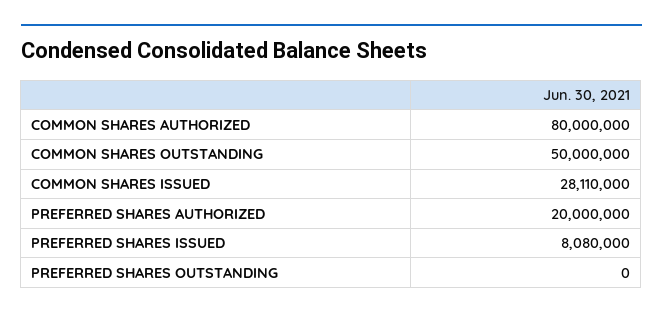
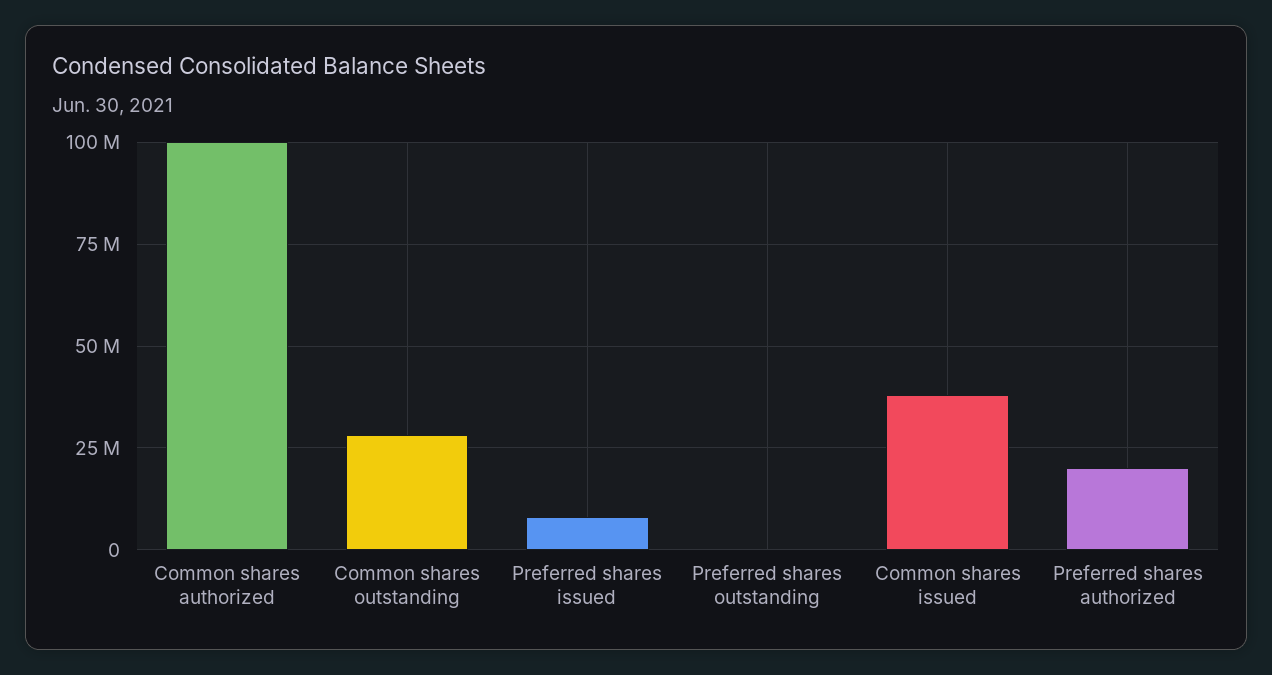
  {
-   "COMMON SHARES AUTHORIZED": 80000000,
+   "COMMON SHARES AUTHORIZED": 100000000,
-   "COMMON SHARES OUTSTANDING": 50000000,
+   "COMMON SHARES OUTSTANDING": 27500000,
-   "COMMON SHARES ISSUED": 28110000,
+   "COMMON SHARES ISSUED": 37500000,
    "PREFERRED SHARES AUTHORIZED": 20000000,
    "PREFERRED SHARES ISSUED": 8080000,
    "PREFERRED SHARES OUTSTANDING": 0
  }

